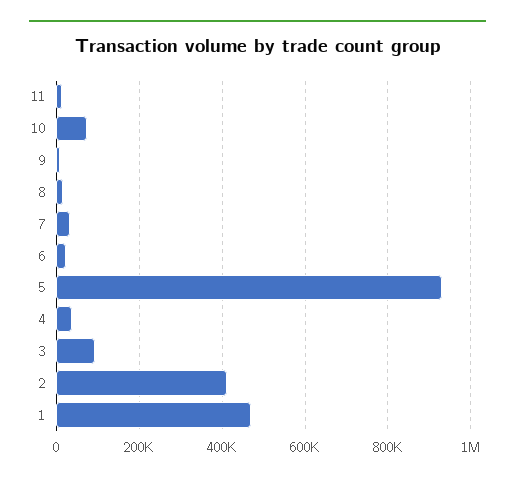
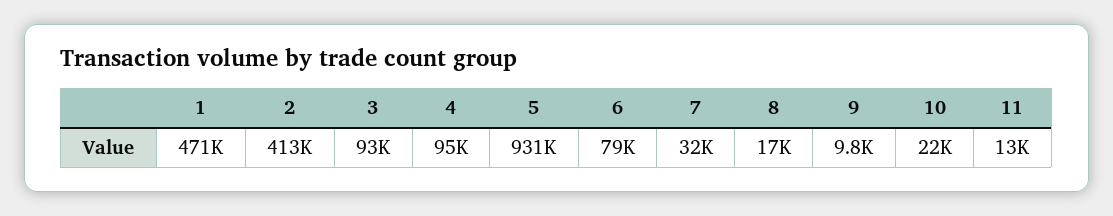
  {
    "11": 13000,
-   "10": 80000,
+   "10": 22000,
    "9": 9800,
    "8": 17000,
    "7": 32000,
-   "6": 20000,
+   "6": 79000,
    "5": 931000,
-   "4": 40000,
+   "4": 95000,
    "3": 93000,
    "2": 413000,
    "1": 471000
  }

